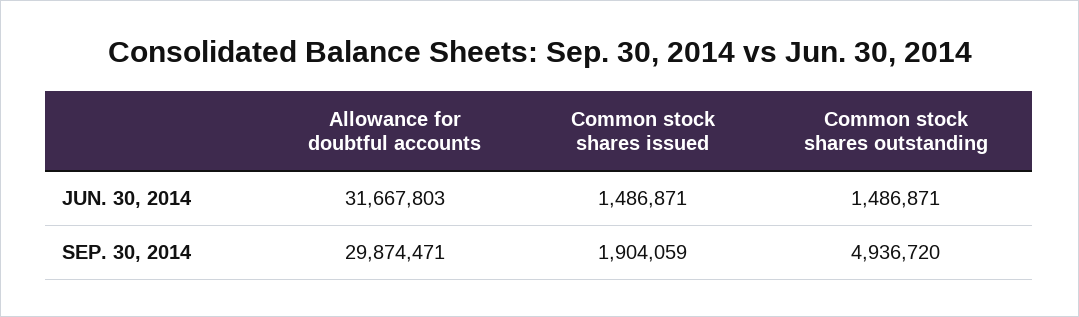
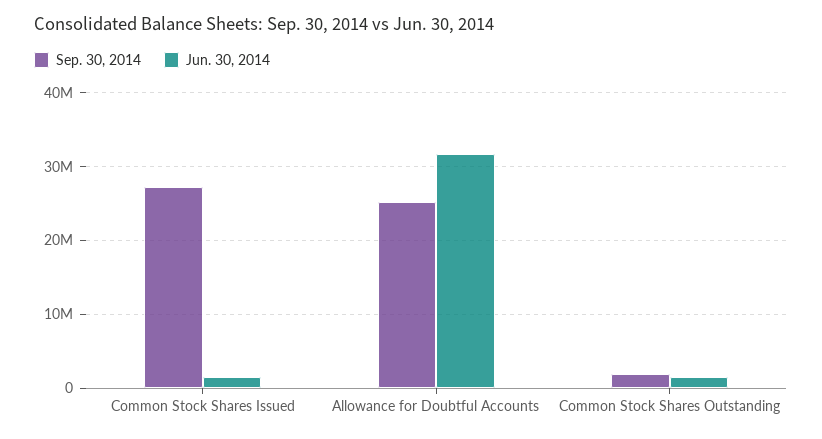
  {
    "JUN. 30, 2014": {
      "Allowance for doubtful accounts": 31667803,
      "Common stock shares issued": 1486871,
      "Common stock shares outstanding": 1486871
    },
    "SEP. 30, 2014": {
-     "Allowance for doubtful accounts": 29874471,
+     "Allowance for doubtful accounts": 25000000,
-     "Common stock shares issued": 1904059,
+     "Common stock shares issued": 27000000,
-     "Common stock shares outstanding": 4936720
+     "Common stock shares outstanding": 2000000
    }
  }

